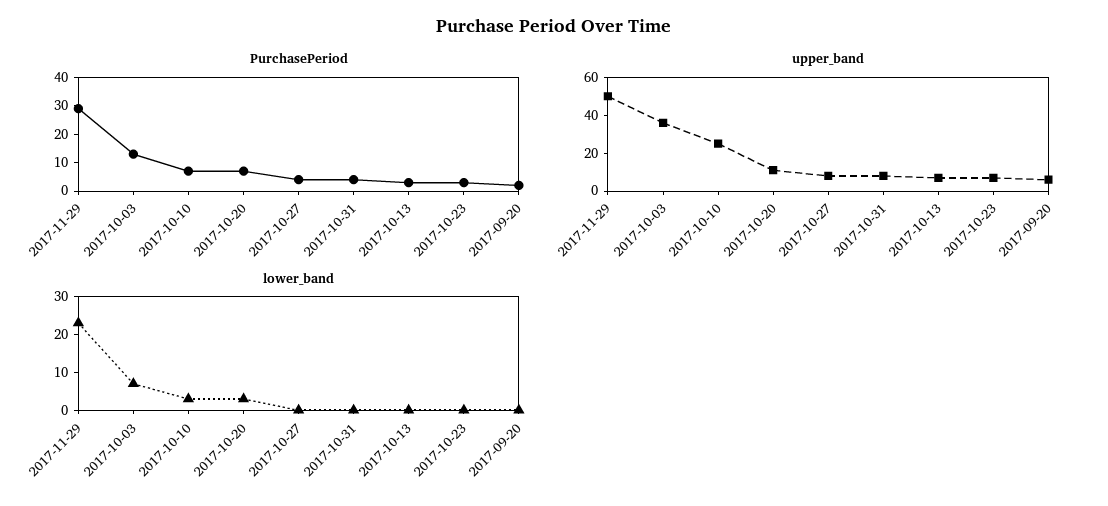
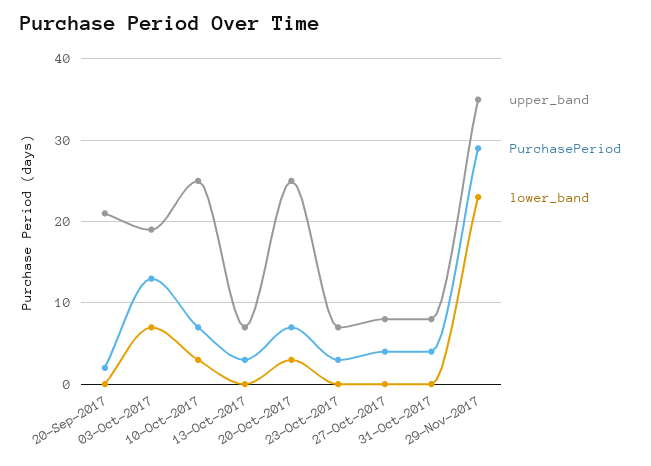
  {
    "PurchasePeriod": {
      "2017-11-29": 29,
      "2017-10-03": 13,
      "2017-10-10": 7,
      "2017-10-20": 7,
      "2017-10-27": 4,
      "2017-10-31": 4,
      "2017-10-13": 3,
      "2017-10-23": 3,
      "2017-09-20": 2
    },
    "upper_band": {
-     "2017-11-29": 50,
+     "2017-11-29": 35,
-     "2017-10-03": 35,
+     "2017-10-03": 19,
      "2017-10-10": 25,
-     "2017-10-20": 10,
+     "2017-10-20": 25,
      "2017-10-27": 8,
      "2017-10-31": 8,
      "2017-10-13": 7,
      "2017-10-23": 7,
-     "2017-09-20": 5
+     "2017-09-20": 21
    },
    "lower_band": {
      "2017-11-29": 23,
      "2017-10-03": 7,
      "2017-10-10": 3,
      "2017-10-20": 3,
      "2017-10-27": 0,
      "2017-10-31": 0,
      "2017-10-13": 0,
      "2017-10-23": 0,
      "2017-09-20": 0
    }
  }

